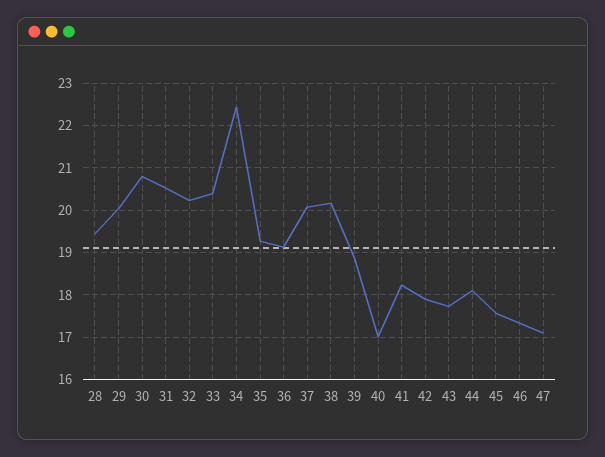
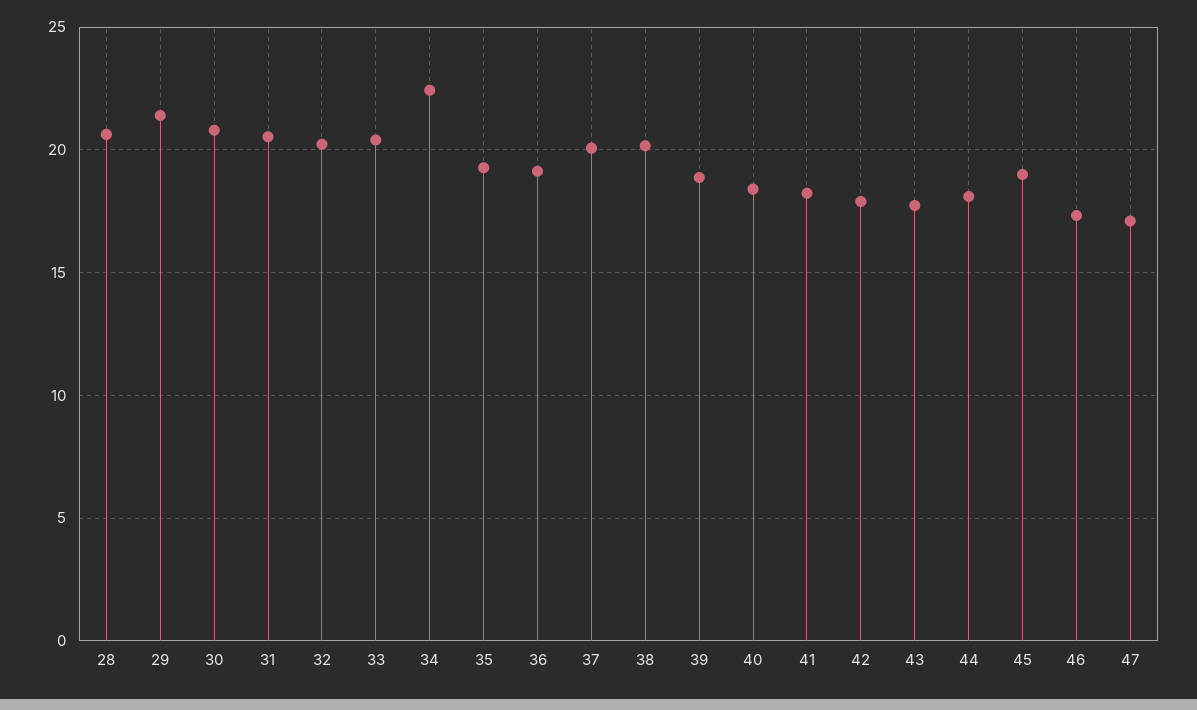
  {
-   "28": 19.4,
+   "28": 20.5,
-   "29": 20,
+   "29": 21.5,
    "30": 20.8,
    "31": 20.6,
    "32": 20.2,
    "33": 20.4,
    "34": 22.4,
    "35": 19.2,
    "36": 19.2,
    "37": 20,
    "38": 20.2,
    "39": 18.8,
-   "40": 17,
+   "40": 18.5,
    "41": 18.2,
    "42": 18,
    "43": 17.8,
    "44": 18.2,
-   "45": 17.6,
+   "45": 19,
    "46": 17.4,
    "47": 17.2
  }

